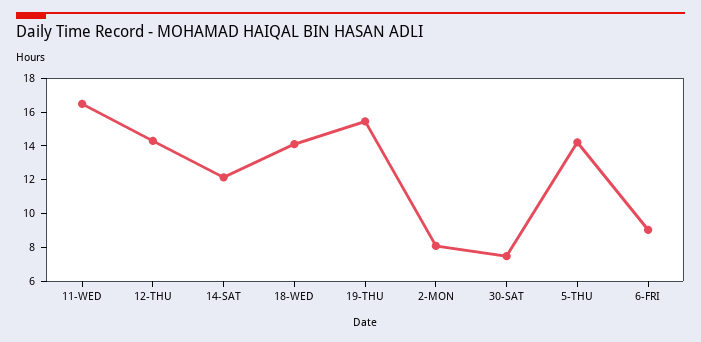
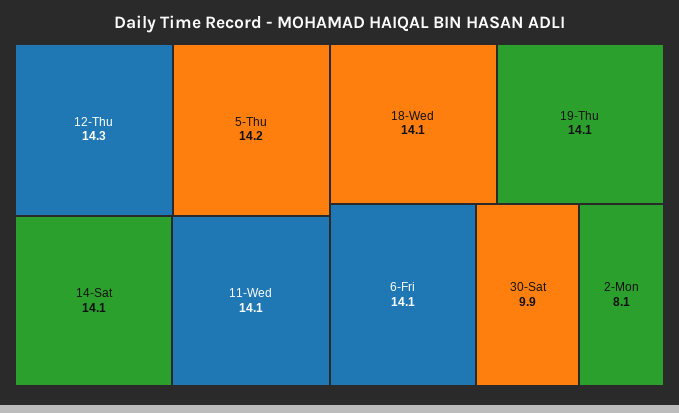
  {
-   "11-WED": 16.5,
+   "11-WED": 14.1,
    "12-THU": 14.3,
-   "14-SAT": 12,
+   "14-SAT": 14.1,
    "18-WED": 14.1,
-   "19-THU": 15.5,
+   "19-THU": 14.1,
    "2-MON": 8.1,
-   "30-SAT": 7.5,
+   "30-SAT": 9.9,
    "5-THU": 14.2,
-   "6-FRI": 9
+   "6-FRI": 14.1
  }

